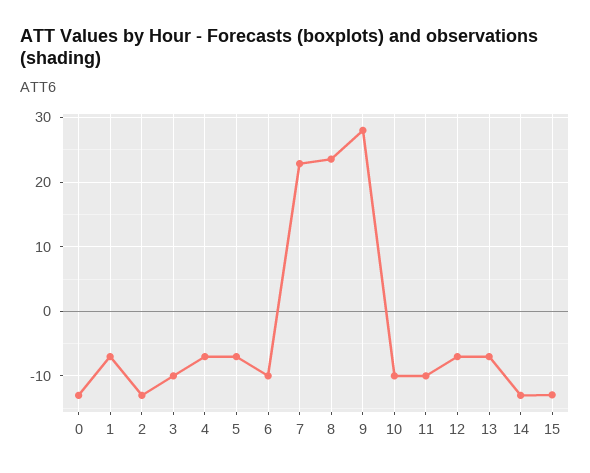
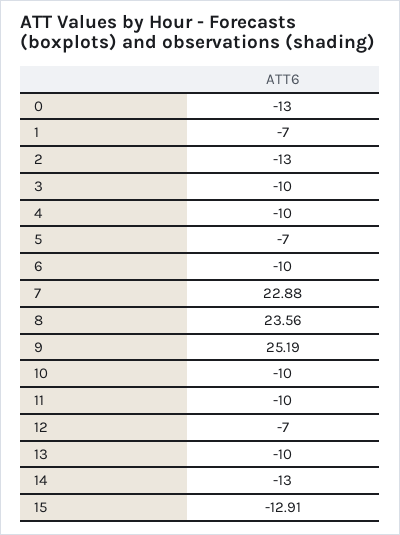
  {
    "0": -13,
    "1": -7,
    "2": -13,
    "3": -10,
-   "4": -7,
+   "4": -10,
    "5": -7,
    "6": -10,
    "7": 22.88,
    "8": 23.56,
-   "9": 28,
+   "9": 25.19,
    "10": -10,
    "11": -10,
    "12": -7,
-   "13": -7,
+   "13": -10,
    "14": -13,
    "15": -12.91
  }

